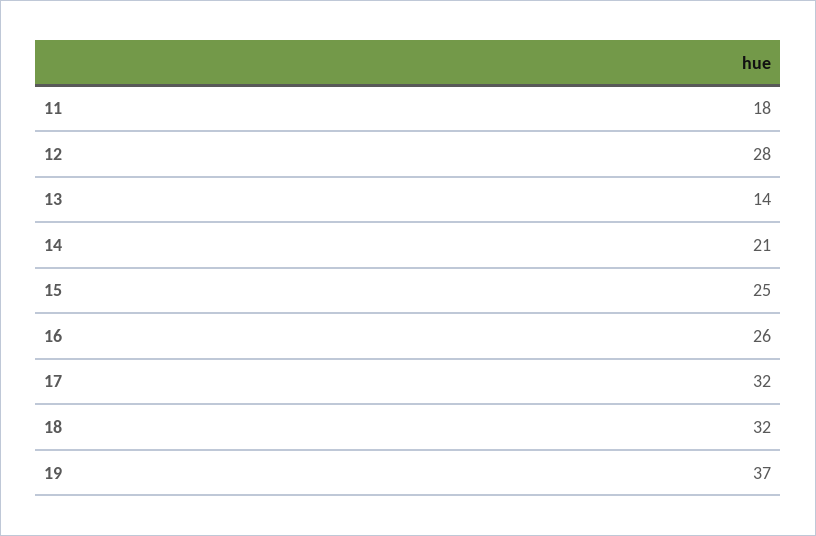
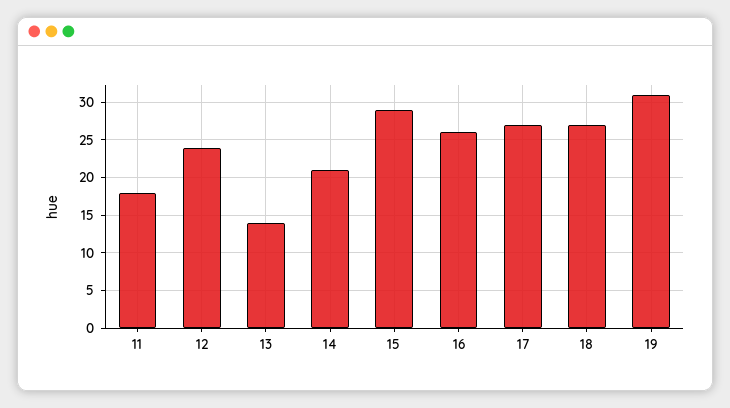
  {
    "11": 18,
-   "12": 28,
+   "12": 24,
    "13": 14,
    "14": 21,
-   "15": 25,
+   "15": 29,
    "16": 26,
-   "17": 32,
+   "17": 27,
-   "18": 32,
+   "18": 27,
-   "19": 37
+   "19": 31
  }

